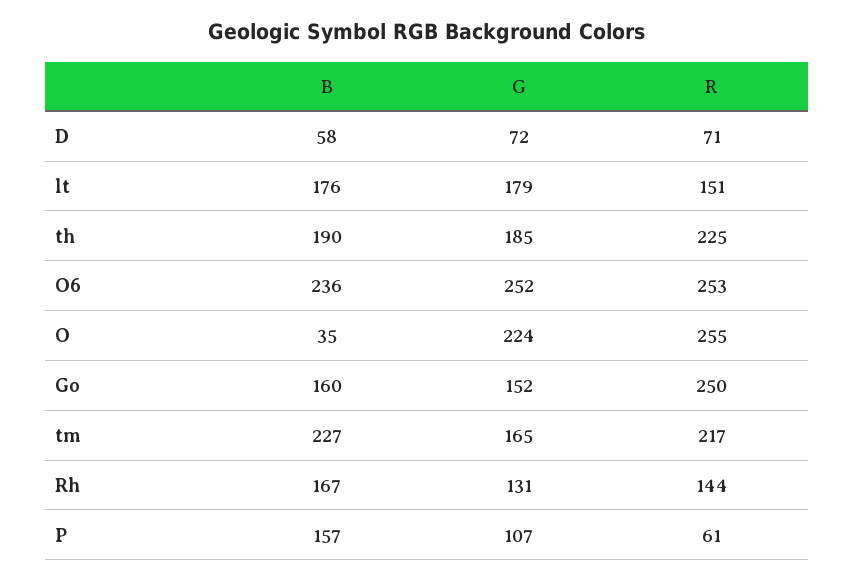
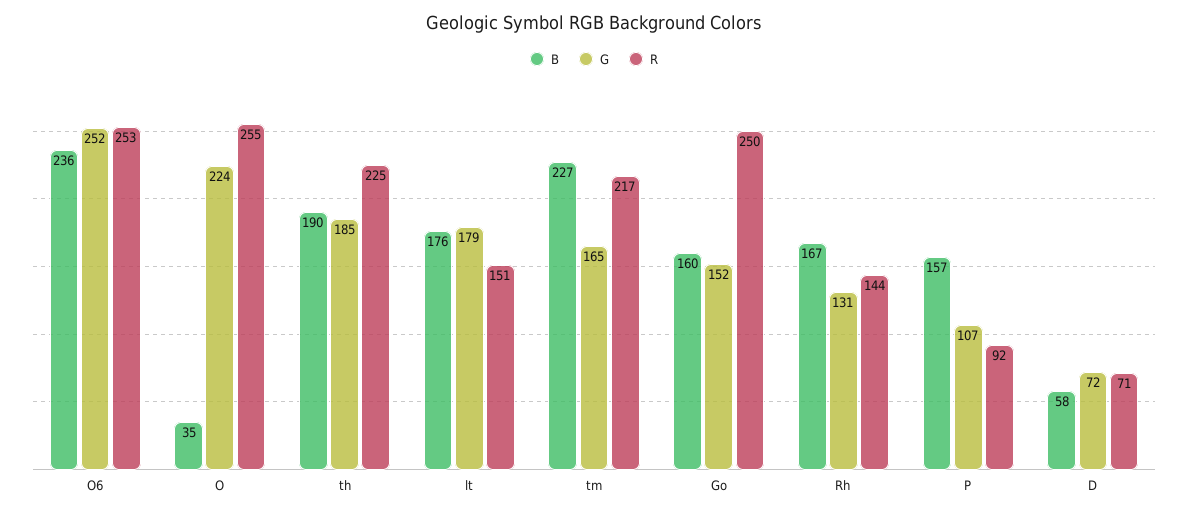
  {
    "B": {
      "D": 58,
      "lt": 176,
      "th": 190,
      "O6": 236,
      "O": 35,
      "Go": 160,
      "tm": 227,
      "Rh": 167,
      "P": 157
    },
    "G": {
      "D": 72,
      "lt": 179,
      "th": 185,
      "O6": 252,
      "O": 224,
      "Go": 152,
      "tm": 165,
      "Rh": 131,
      "P": 107
    },
    "R": {
      "D": 71,
      "lt": 151,
      "th": 225,
      "O6": 253,
      "O": 255,
      "Go": 250,
      "tm": 217,
      "Rh": 144,
-     "P": 61
+     "P": 92
    }
  }

